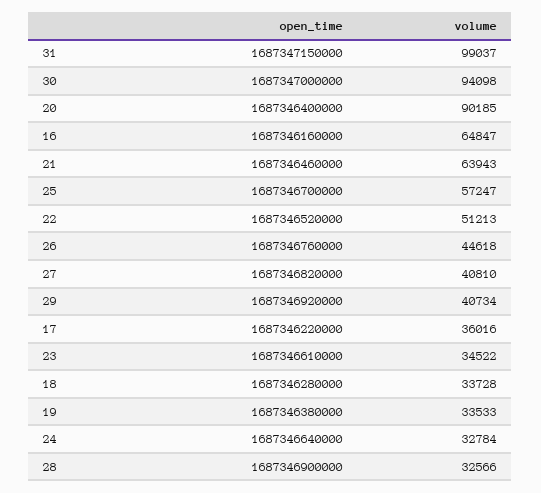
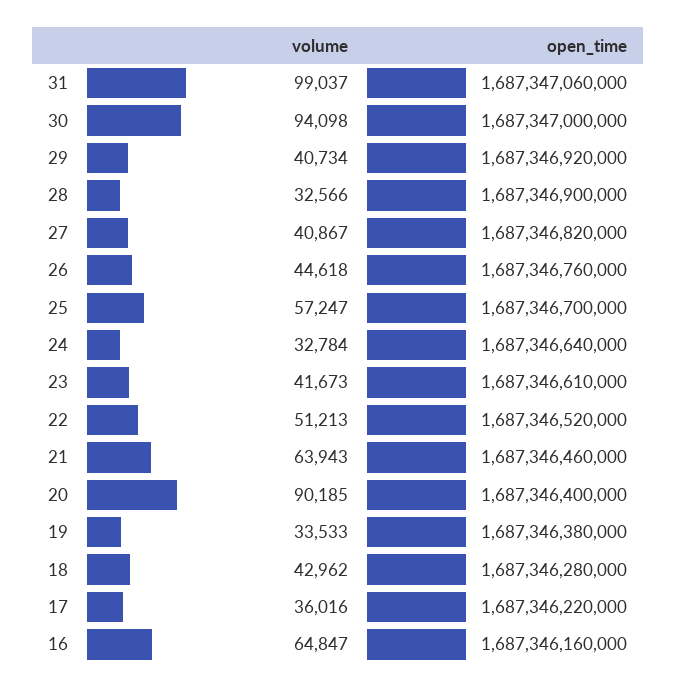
  {
    "open_time": {
-     "31": 1687347150000,
+     "31": 1687347060000,
      "30": 1687347000000,
      "20": 1687346400000,
      "16": 1687346160000,
      "21": 1687346460000,
      "25": 1687346700000,
      "22": 1687346520000,
      "26": 1687346760000,
      "27": 1687346820000,
      "29": 1687346920000,
      "17": 1687346220000,
      "23": 1687346610000,
      "18": 1687346280000,
      "19": 1687346380000,
      "24": 1687346640000,
      "28": 1687346900000
    },
    "volume": {
      "31": 99037,
      "30": 94098,
      "20": 90185,
      "16": 64847,
      "21": 63943,
      "25": 57247,
      "22": 51213,
      "26": 44618,
-     "27": 40810,
+     "27": 40867,
      "29": 40734,
      "17": 36016,
-     "23": 34522,
+     "23": 41673,
-     "18": 33728,
+     "18": 42962,
      "19": 33533,
      "24": 32784,
      "28": 32566
    }
  }

